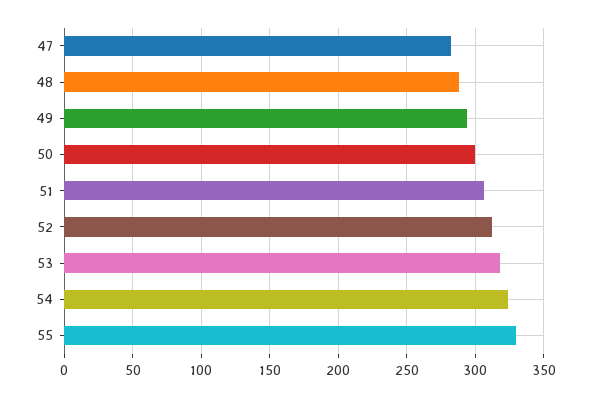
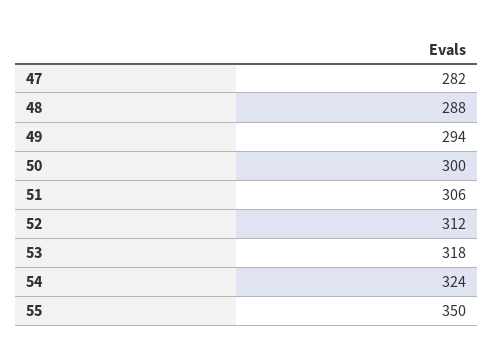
  {
    "47": 282,
    "48": 288,
    "49": 294,
    "50": 300,
    "51": 306,
    "52": 312,
    "53": 318,
    "54": 324,
-   "55": 330
+   "55": 350
  }

